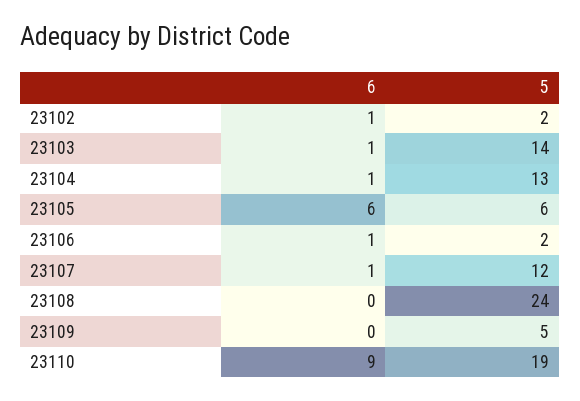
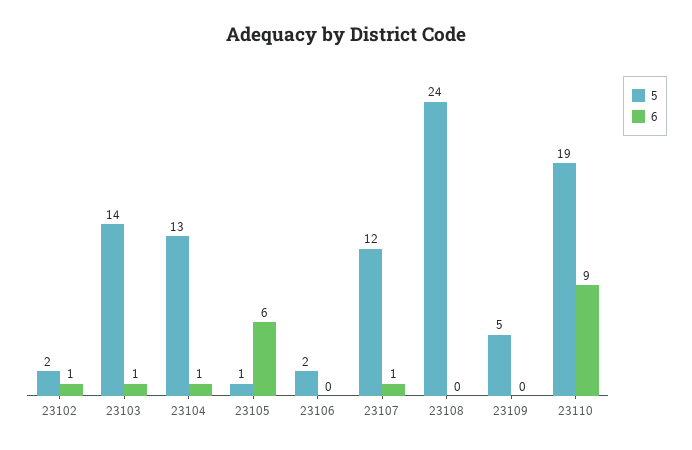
  {
    "6": {
      "23102": 1,
      "23103": 1,
      "23104": 1,
      "23105": 6,
-     "23106": 1,
+     "23106": 0,
      "23107": 1,
      "23108": 0,
      "23109": 0,
      "23110": 9
    },
    "5": {
      "23102": 2,
      "23103": 14,
      "23104": 13,
-     "23105": 6,
+     "23105": 1,
      "23106": 2,
      "23107": 12,
      "23108": 24,
      "23109": 5,
      "23110": 19
    }
  }

